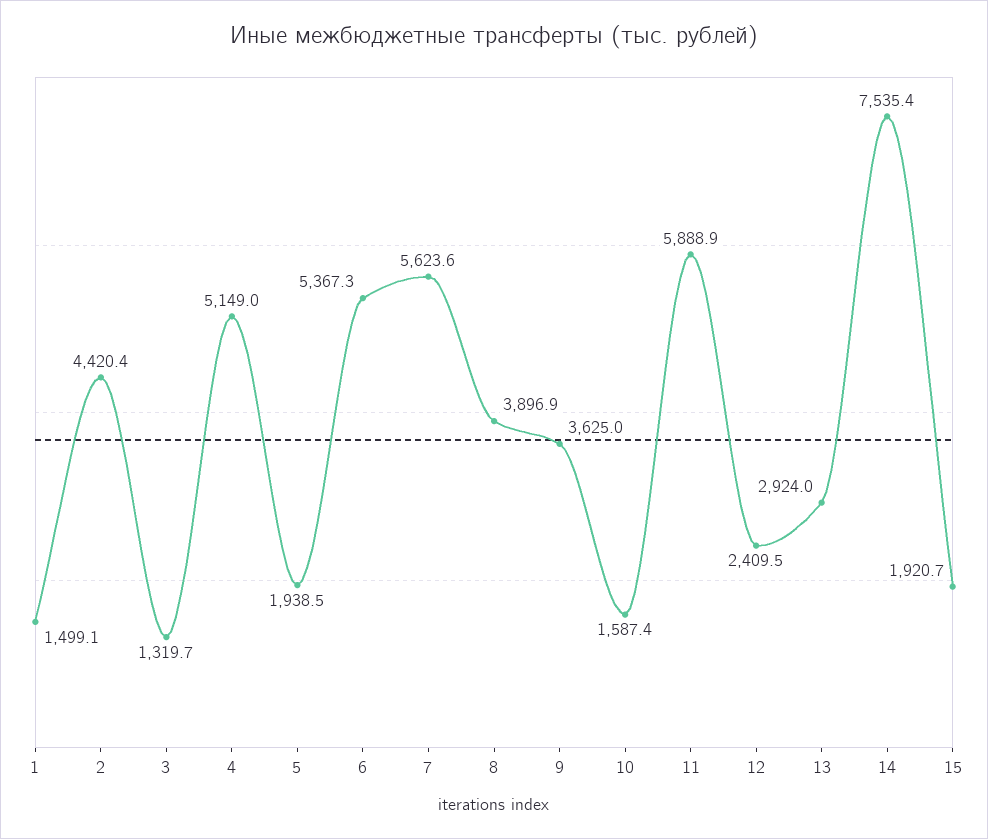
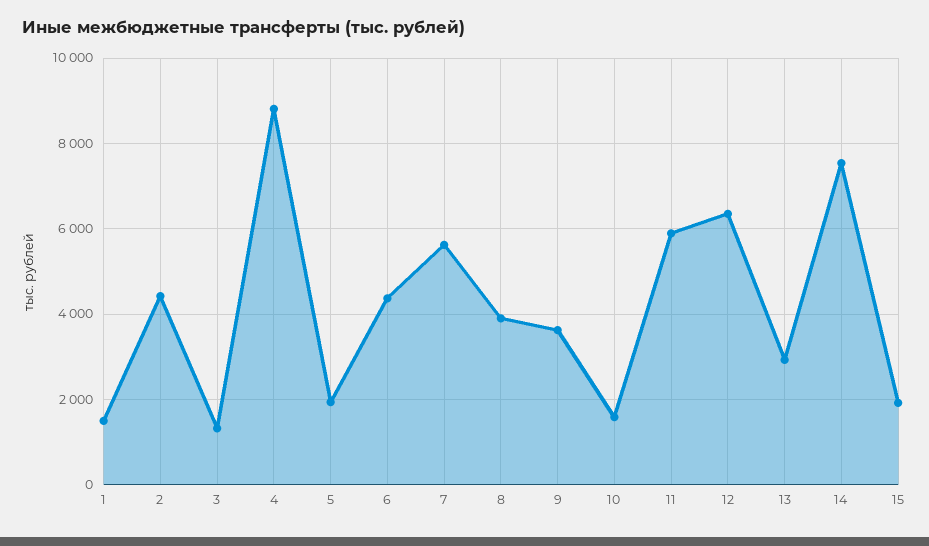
  {
    "1": 1499.1,
    "2": 4420.4,
    "3": 1319.7,
-   "4": 5149,
+   "4": 8800,
    "5": 1938.5,
-   "6": 5367.3,
+   "6": 4400,
    "7": 5623.6,
    "8": 3896.9,
    "9": 3625,
    "10": 1587.4,
    "11": 5888.9,
-   "12": 2409.5,
+   "12": 6400,
    "13": 2924,
    "14": 7535.4,
    "15": 1920.7
  }

